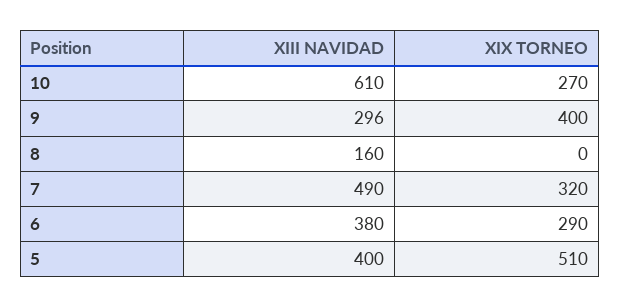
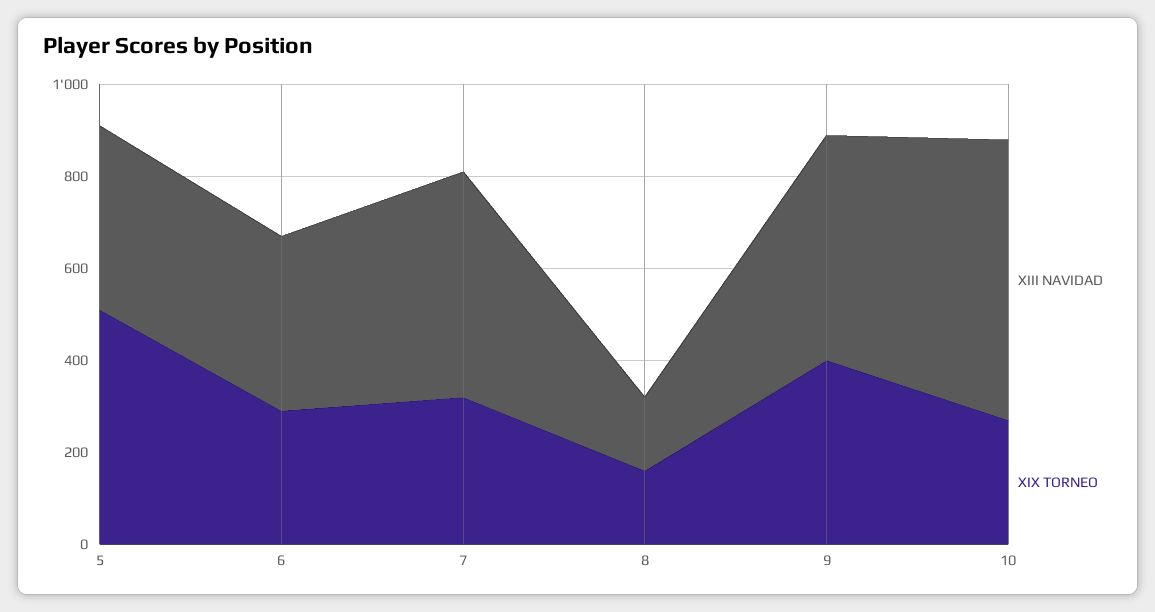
  {
    "XIII NAVIDAD": {
      "10": 610,
-     "9": 296,
+     "9": 500,
      "8": 160,
      "7": 490,
      "6": 380,
      "5": 400
    },
    "XIX TORNEO": {
      "10": 270,
      "9": 400,
-     "8": 0,
+     "8": 150,
      "7": 320,
      "6": 290,
      "5": 510
    }
  }

